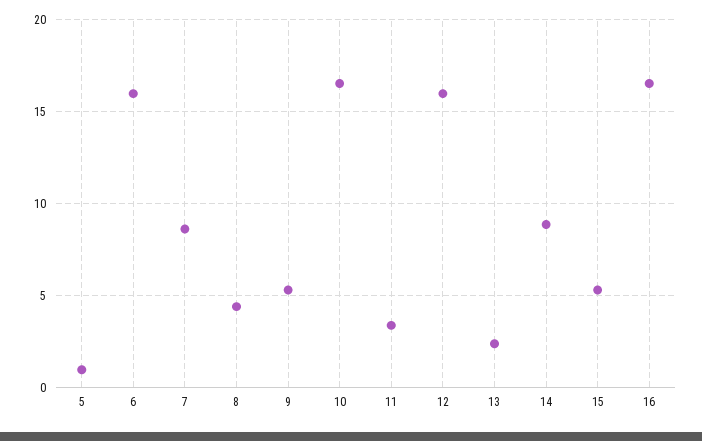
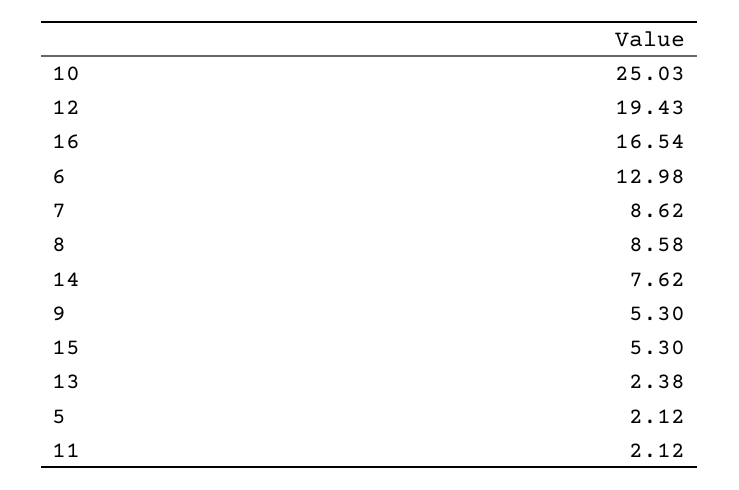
  {
-   "5": 1,
+   "5": 2.12,
-   "6": 16,
+   "6": 12.98,
    "7": 8.62,
-   "8": 4.5,
+   "8": 8.58,
    "9": 5.3,
-   "10": 16.5,
+   "10": 25.03,
-   "11": 3.5,
+   "11": 2.12,
-   "12": 16,
+   "12": 19.43,
    "13": 2.38,
-   "14": 9,
+   "14": 7.62,
    "15": 5.3,
    "16": 16.54
  }

